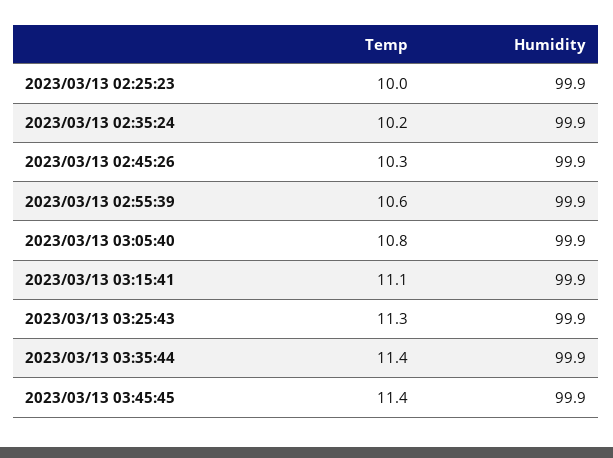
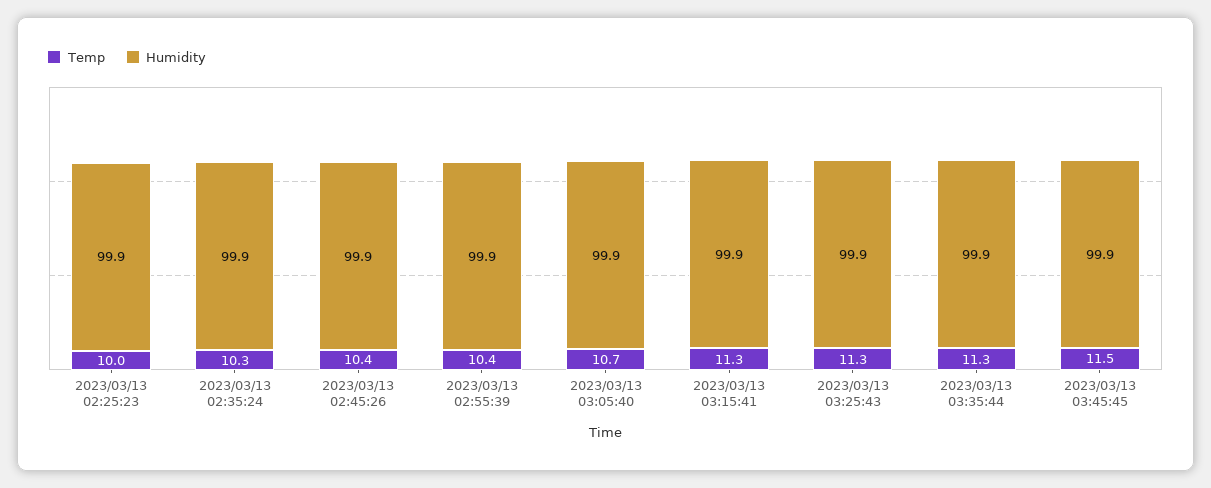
  {
    "Temp": {
      "2023/03/13 02:25:23": 10,
-     "2023/03/13 02:35:24": 10.2,
+     "2023/03/13 02:35:24": 10.3,
-     "2023/03/13 02:45:26": 10.3,
+     "2023/03/13 02:45:26": 10.4,
-     "2023/03/13 02:55:39": 10.6,
+     "2023/03/13 02:55:39": 10.4,
-     "2023/03/13 03:05:40": 10.8,
+     "2023/03/13 03:05:40": 10.7,
-     "2023/03/13 03:15:41": 11.1,
+     "2023/03/13 03:15:41": 11.3,
      "2023/03/13 03:25:43": 11.3,
-     "2023/03/13 03:35:44": 11.4,
+     "2023/03/13 03:35:44": 11.3,
-     "2023/03/13 03:45:45": 11.4
+     "2023/03/13 03:45:45": 11.5
    },
    "Humidity": {
      "2023/03/13 02:25:23": 99.9,
      "2023/03/13 02:35:24": 99.9,
      "2023/03/13 02:45:26": 99.9,
      "2023/03/13 02:55:39": 99.9,
      "2023/03/13 03:05:40": 99.9,
      "2023/03/13 03:15:41": 99.9,
      "2023/03/13 03:25:43": 99.9,
      "2023/03/13 03:35:44": 99.9,
      "2023/03/13 03:45:45": 99.9
    }
  }

